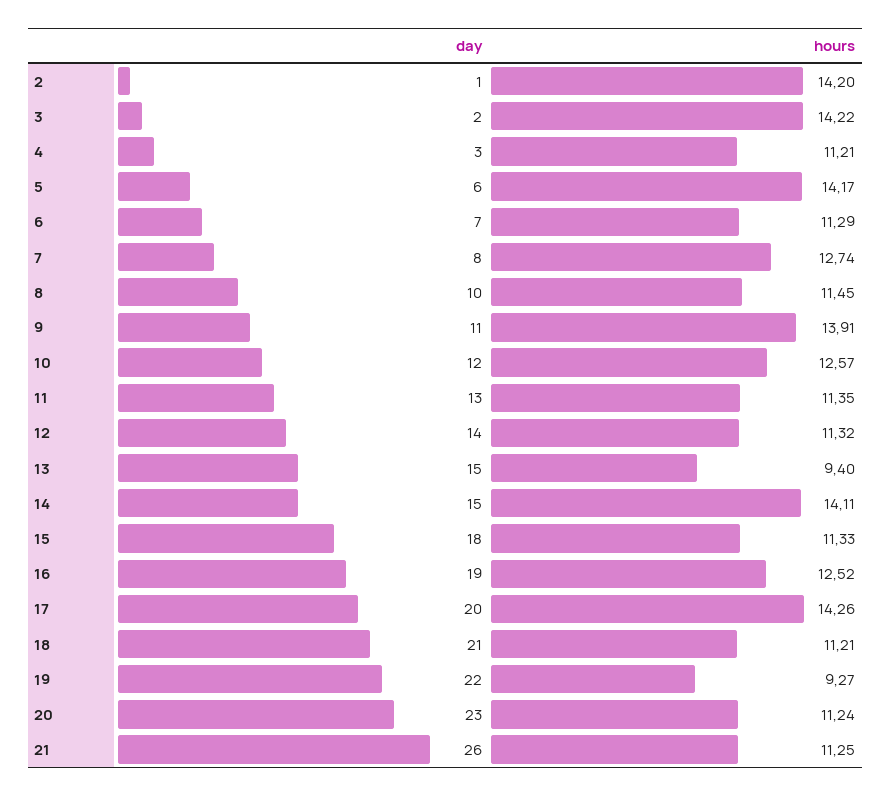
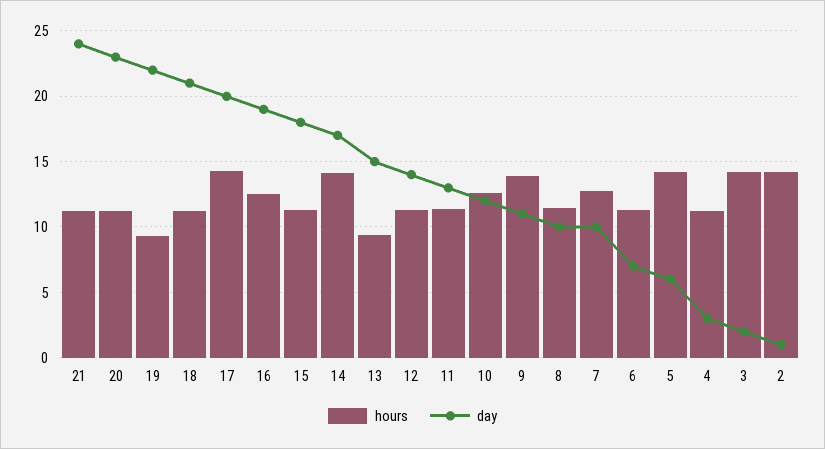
  {
    "day": {
      "2": 1,
      "3": 2,
      "4": 3,
      "5": 6,
      "6": 7,
-     "7": 8,
+     "7": 10,
      "8": 10,
      "9": 11,
      "10": 12,
      "11": 13,
      "12": 14,
      "13": 15,
-     "14": 15,
+     "14": 17,
      "15": 18,
      "16": 19,
      "17": 20,
      "18": 21,
      "19": 22,
      "20": 23,
-     "21": 26
+     "21": 24
    },
    "hours": {
      "2": 14.2,
      "3": 14.22,
      "4": 11.21,
      "5": 14.17,
      "6": 11.29,
      "7": 12.74,
      "8": 11.45,
      "9": 13.91,
      "10": 12.57,
      "11": 11.35,
      "12": 11.32,
      "13": 9.4,
      "14": 14.11,
      "15": 11.33,
      "16": 12.52,
      "17": 14.26,
      "18": 11.21,
      "19": 9.27,
      "20": 11.24,
      "21": 11.25
    }
  }

